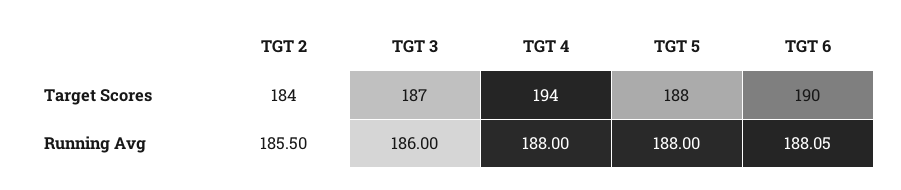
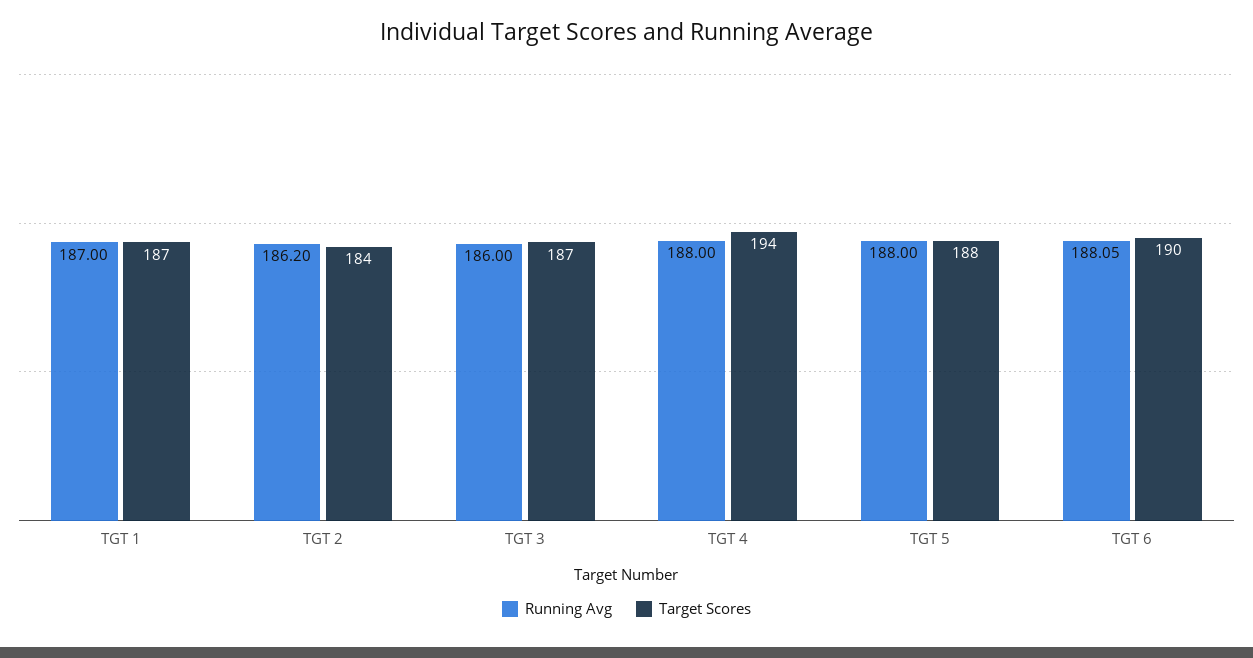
  {
    "Target Scores": {
      "TGT 2": 184,
      "TGT 3": 187,
      "TGT 4": 194,
      "TGT 5": 188,
-     "TGT 6": 190
+     "TGT 6": 190,
+     "TGT 1": 187
    },
    "Running Avg": {
-     "TGT 2": 185.5,
+     "TGT 2": 186.2,
      "TGT 3": 186,
      "TGT 4": 188,
      "TGT 5": 188,
-     "TGT 6": 188.05
+     "TGT 6": 188.05,
+     "TGT 1": 187
    }
  }

